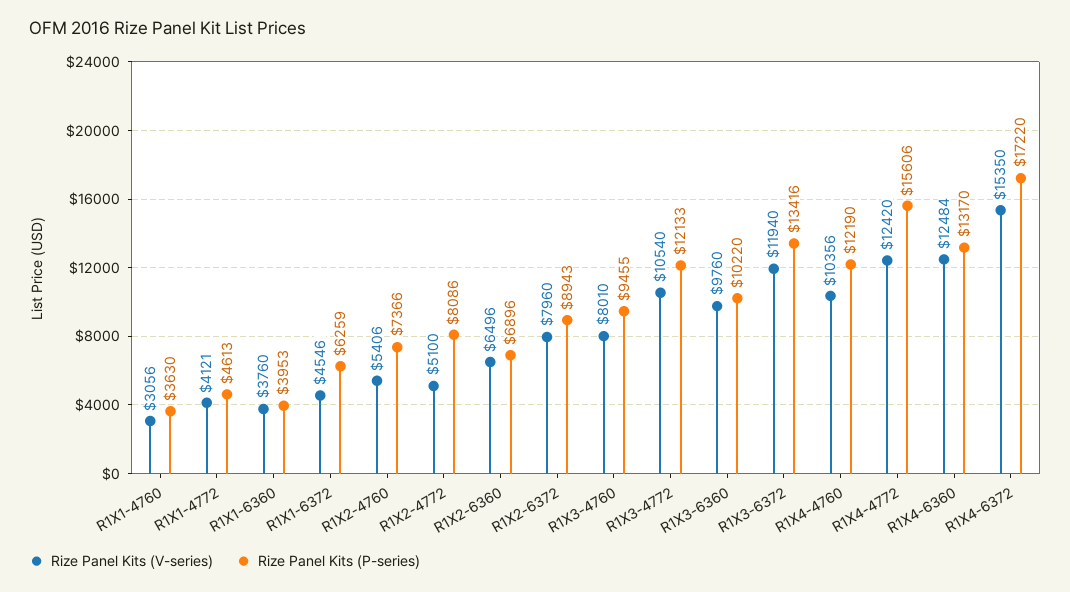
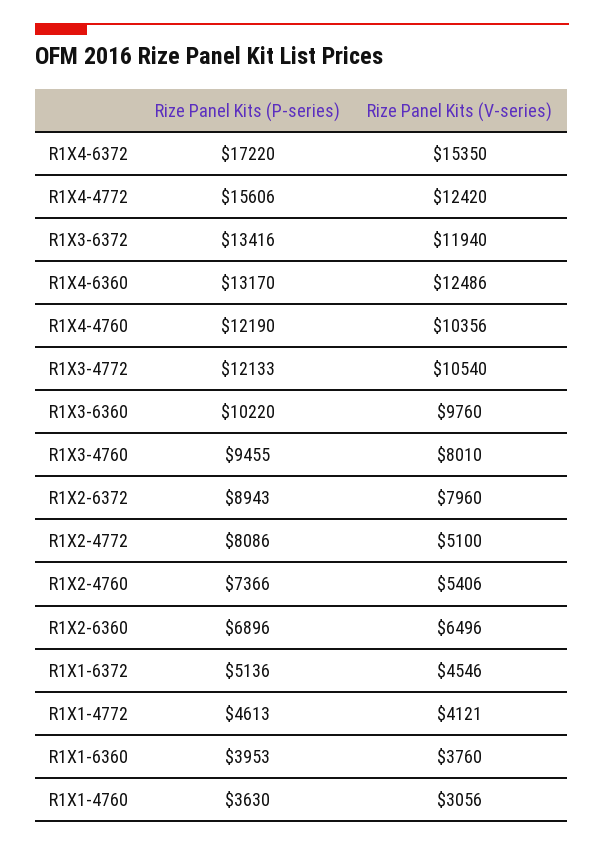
  {
    "Rize Panel Kits (V-series)": {
      "R1X1-4760": 3056,
      "R1X1-4772": 4121,
      "R1X1-6360": 3760,
      "R1X1-6372": 4546,
      "R1X2-4760": 5406,
      "R1X2-4772": 5100,
      "R1X2-6360": 6496,
      "R1X2-6372": 7960,
      "R1X3-4760": 8010,
      "R1X3-4772": 10540,
      "R1X3-6360": 9760,
      "R1X3-6372": 11940,
      "R1X4-4760": 10356,
      "R1X4-4772": 12420,
-     "R1X4-6360": 12484,
+     "R1X4-6360": 12486,
      "R1X4-6372": 15350
    },
    "Rize Panel Kits (P-series)": {
      "R1X1-4760": 3630,
      "R1X1-4772": 4613,
      "R1X1-6360": 3953,
-     "R1X1-6372": 6259,
+     "R1X1-6372": 5136,
      "R1X2-4760": 7366,
      "R1X2-4772": 8086,
      "R1X2-6360": 6896,
      "R1X2-6372": 8943,
      "R1X3-4760": 9455,
      "R1X3-4772": 12133,
      "R1X3-6360": 10220,
      "R1X3-6372": 13416,
      "R1X4-4760": 12190,
      "R1X4-4772": 15606,
      "R1X4-6360": 13170,
      "R1X4-6372": 17220
    }
  }

